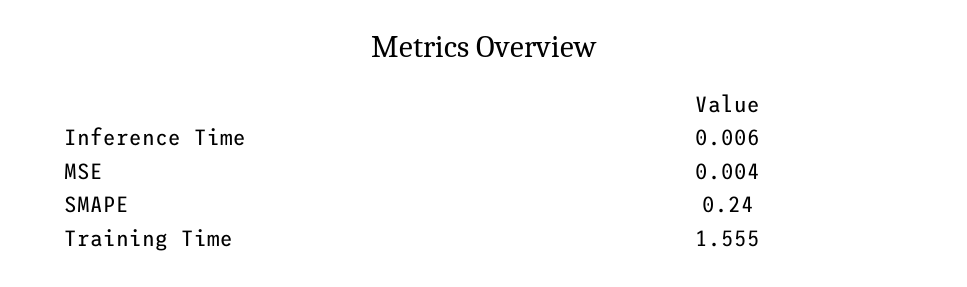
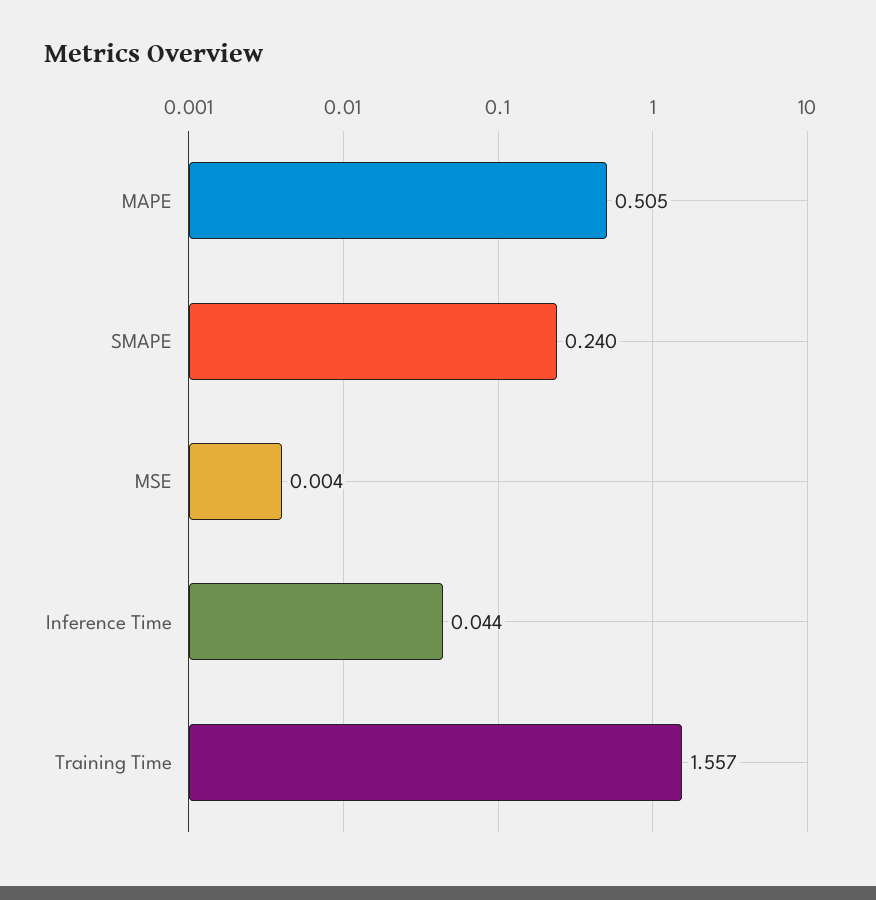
  {
-   "Inference Time": 0.006,
+   "Inference Time": 0.044,
    "MSE": 0.004,
    "SMAPE": 0.24,
-   "Training Time": 1.555
+   "Training Time": 1.557,
+   "MAPE": 0.505
  }

